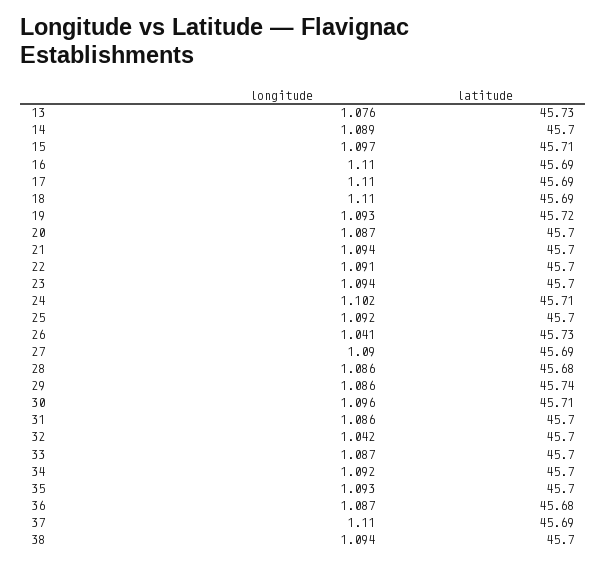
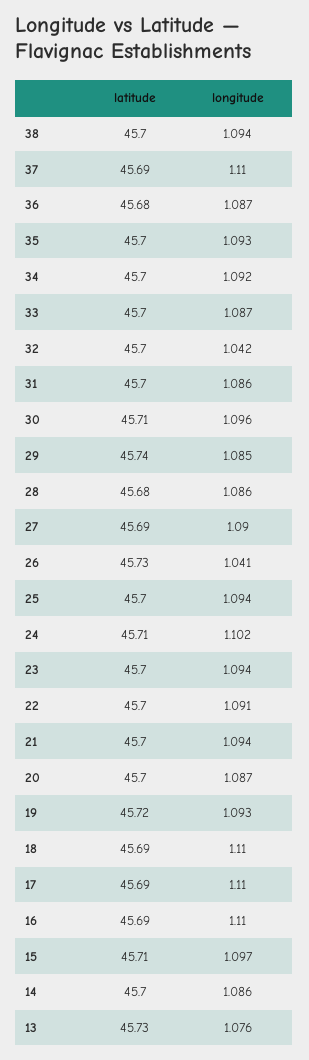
  {
    "longitude": {
      "13": 1.076,
-     "14": 1.089,
+     "14": 1.086,
      "15": 1.097,
      "16": 1.11,
      "17": 1.11,
      "18": 1.11,
      "19": 1.093,
      "20": 1.087,
      "21": 1.094,
      "22": 1.091,
      "23": 1.094,
      "24": 1.102,
-     "25": 1.092,
+     "25": 1.094,
      "26": 1.041,
      "27": 1.09,
      "28": 1.086,
-     "29": 1.086,
+     "29": 1.085,
      "30": 1.096,
      "31": 1.086,
      "32": 1.042,
      "33": 1.087,
      "34": 1.092,
      "35": 1.093,
      "36": 1.087,
      "37": 1.11,
      "38": 1.094
    },
    "latitude": {
      "13": 45.73,
      "14": 45.7,
      "15": 45.71,
      "16": 45.69,
      "17": 45.69,
      "18": 45.69,
      "19": 45.72,
      "20": 45.7,
      "21": 45.7,
      "22": 45.7,
      "23": 45.7,
      "24": 45.71,
      "25": 45.7,
      "26": 45.73,
      "27": 45.69,
      "28": 45.68,
      "29": 45.74,
      "30": 45.71,
      "31": 45.7,
      "32": 45.7,
      "33": 45.7,
      "34": 45.7,
      "35": 45.7,
      "36": 45.68,
      "37": 45.69,
      "38": 45.7
    }
  }

